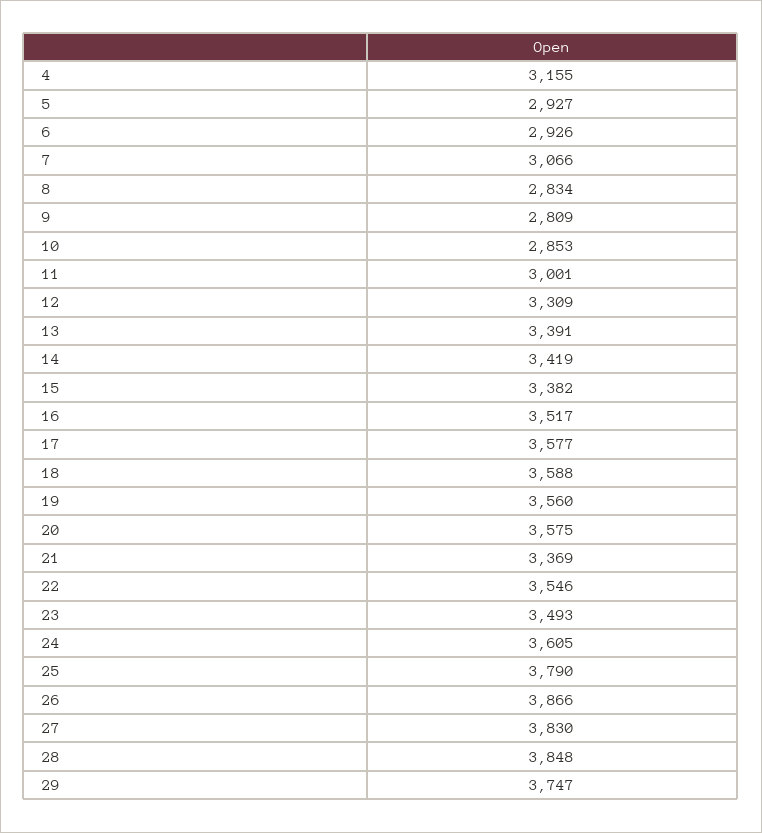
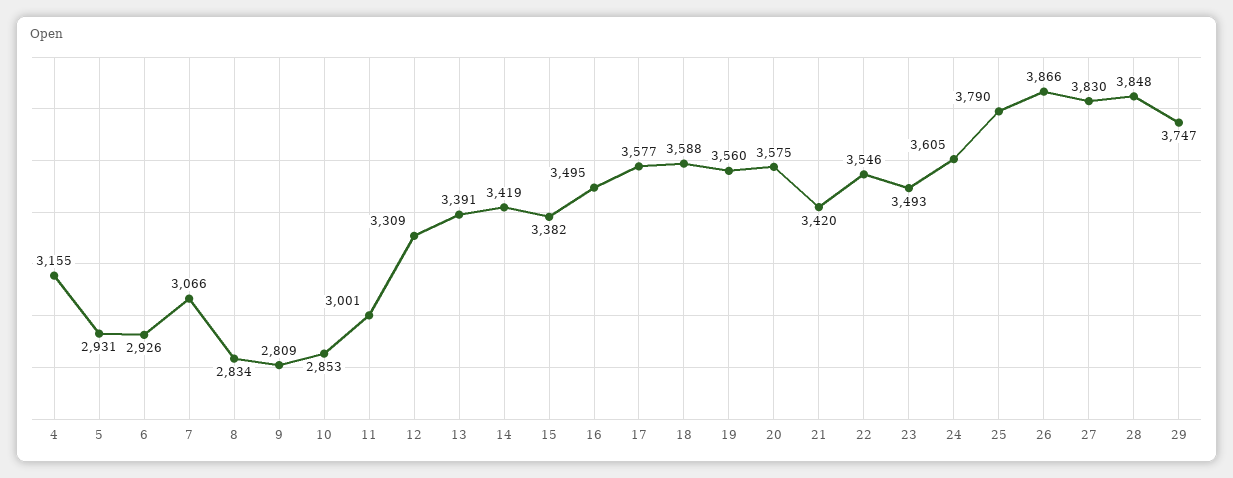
  {
    "4": 3155,
-   "5": 2927,
+   "5": 2931,
    "6": 2926,
    "7": 3066,
    "8": 2834,
    "9": 2809,
    "10": 2853,
    "11": 3001,
    "12": 3309,
    "13": 3391,
    "14": 3419,
    "15": 3382,
-   "16": 3517,
+   "16": 3495,
    "17": 3577,
    "18": 3588,
    "19": 3560,
    "20": 3575,
-   "21": 3369,
+   "21": 3420,
    "22": 3546,
    "23": 3493,
    "24": 3605,
    "25": 3790,
    "26": 3866,
    "27": 3830,
    "28": 3848,
    "29": 3747
  }

